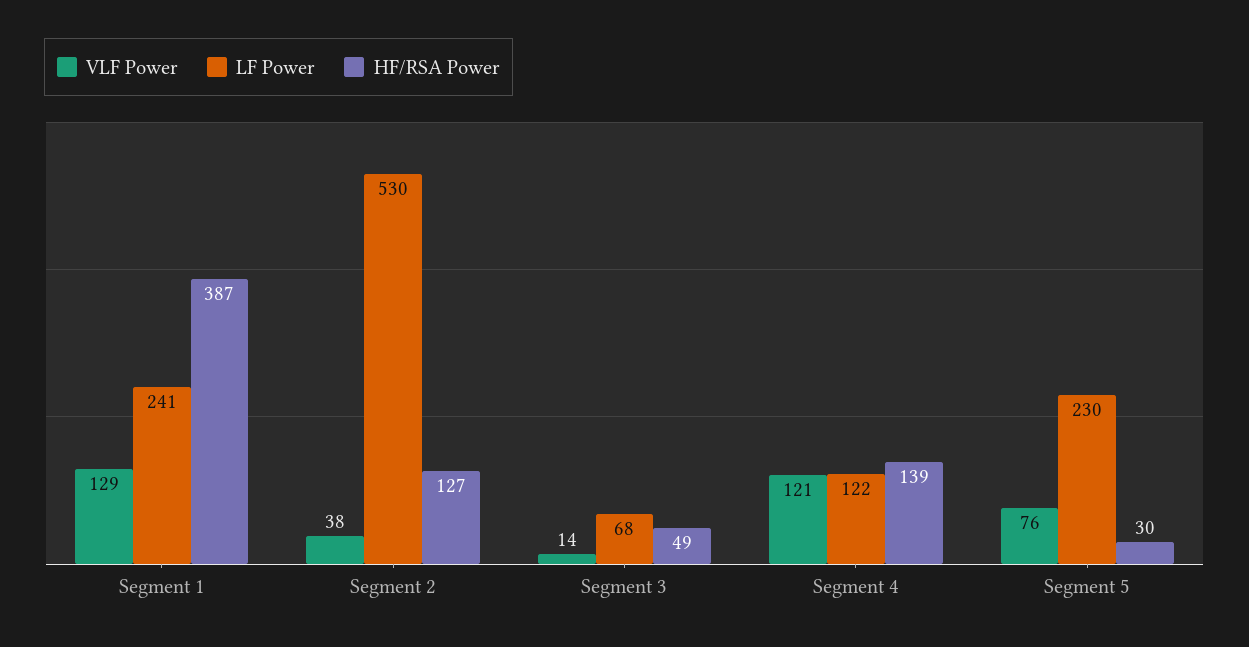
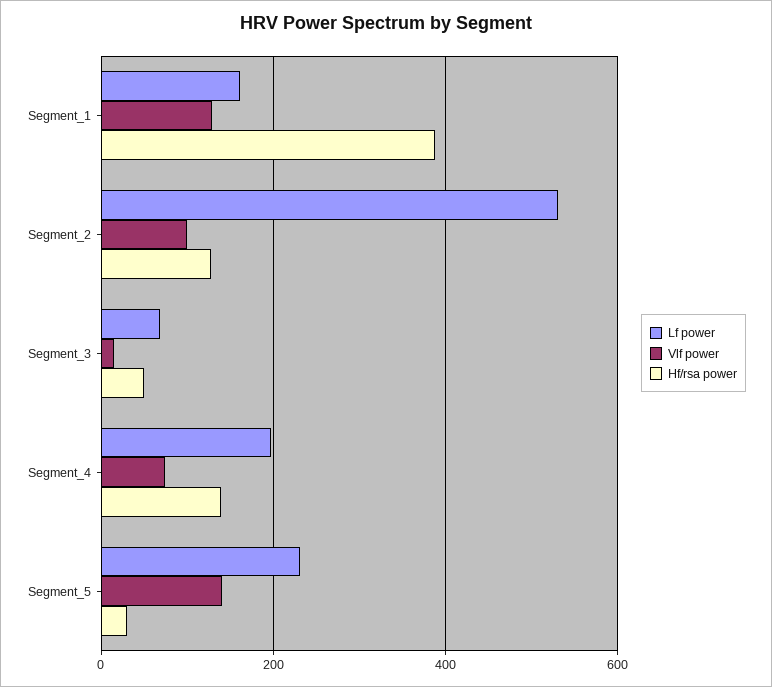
  {
    "VLF Power": {
      "Segment 1": 129,
-     "Segment 2": 38,
+     "Segment 2": 100,
      "Segment 3": 14,
-     "Segment 4": 121,
+     "Segment 4": 80,
-     "Segment 5": 76
+     "Segment 5": 140
    },
    "LF Power": {
-     "Segment 1": 241,
+     "Segment 1": 160,
      "Segment 2": 530,
      "Segment 3": 68,
-     "Segment 4": 122,
+     "Segment 4": 200,
      "Segment 5": 230
    },
    "HF/RSA Power": {
      "Segment 1": 387,
      "Segment 2": 127,
      "Segment 3": 49,
      "Segment 4": 139,
      "Segment 5": 30
    }
  }

